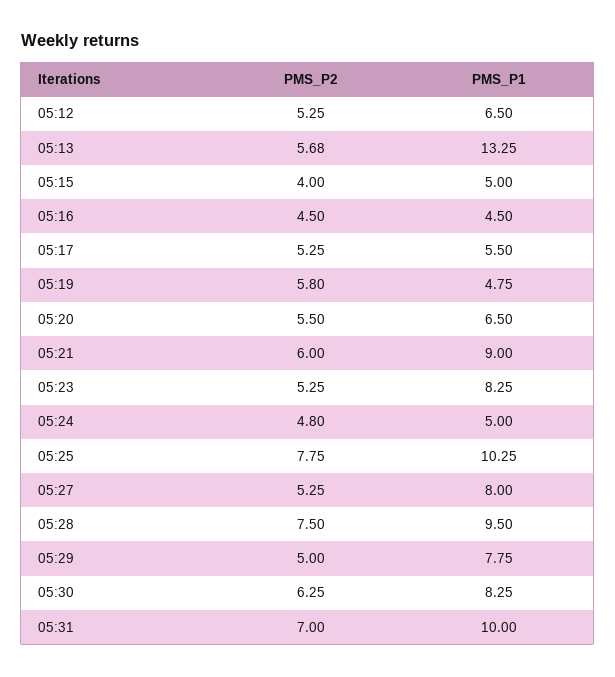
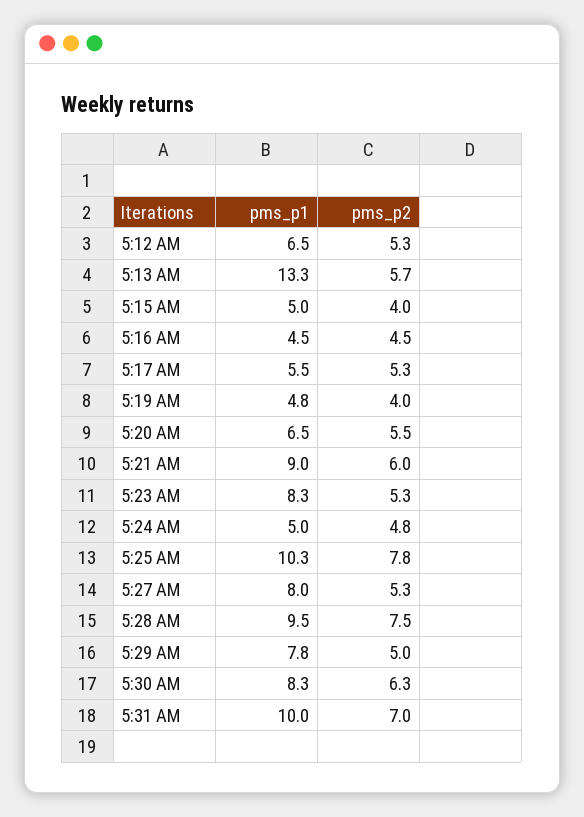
  {
    "PMS_P2": {
      "05:12": 5.25,
      "05:13": 5.68,
      "05:15": 4,
      "05:16": 4.5,
      "05:17": 5.25,
-     "05:19": 5.8,
+     "05:19": 4,
      "05:20": 5.5,
      "05:21": 6,
      "05:23": 5.25,
      "05:24": 4.8,
      "05:25": 7.75,
      "05:27": 5.25,
      "05:28": 7.5,
      "05:29": 5,
      "05:30": 6.25,
      "05:31": 7
    },
    "PMS_P1": {
      "05:12": 6.5,
      "05:13": 13.25,
      "05:15": 5,
      "05:16": 4.5,
      "05:17": 5.5,
      "05:19": 4.75,
      "05:20": 6.5,
      "05:21": 9,
      "05:23": 8.25,
      "05:24": 5,
      "05:25": 10.25,
      "05:27": 8,
      "05:28": 9.5,
      "05:29": 7.75,
      "05:30": 8.25,
      "05:31": 10
    }
  }

